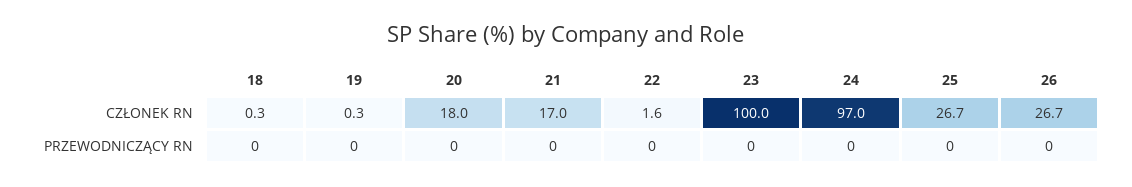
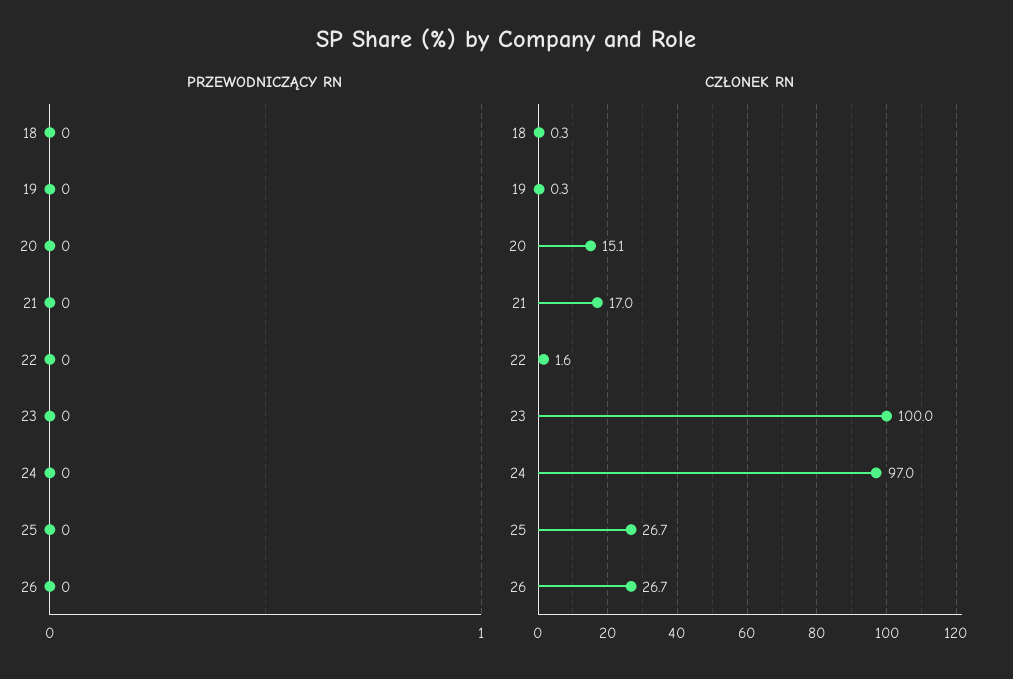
  {
    "CZŁONEK RN": {
      "18": 0.3,
      "19": 0.3,
-     "20": 18,
+     "20": 15.1,
      "21": 17,
      "22": 1.6,
      "23": 100,
      "24": 97,
      "25": 26.7,
      "26": 26.7
    },
    "PRZEWODNICZĄCY RN": {
      "18": 0,
      "19": 0,
      "20": 0,
      "21": 0,
      "22": 0,
      "23": 0,
      "24": 0,
      "25": 0,
      "26": 0
    }
  }

